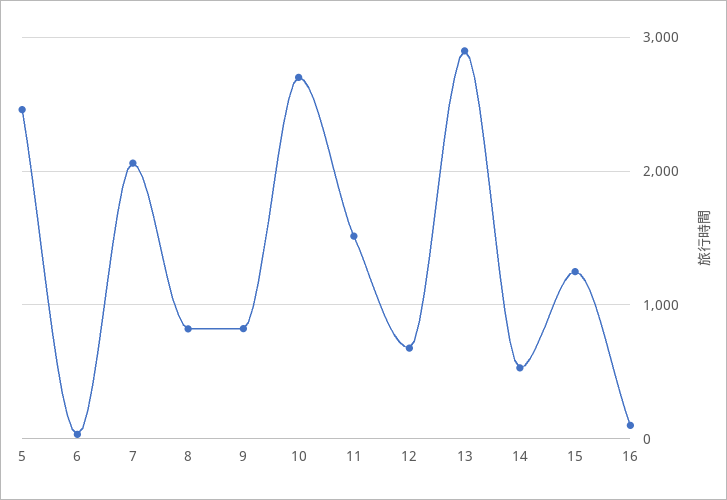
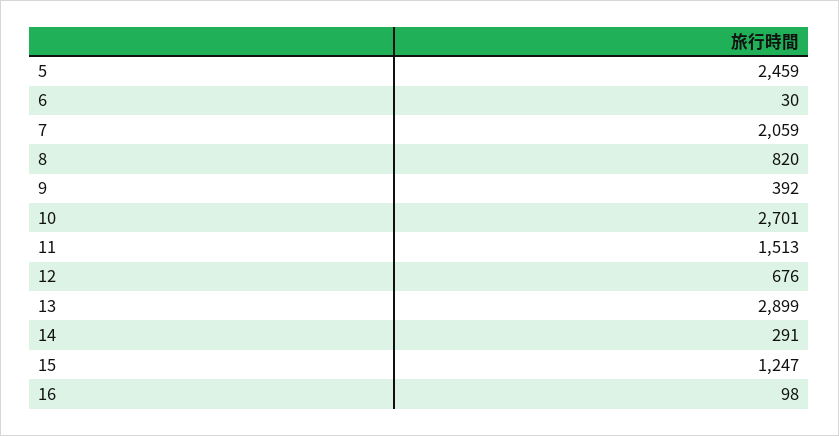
  {
    "5": 2459,
    "6": 30,
    "7": 2059,
    "8": 820,
-   "9": 800,
+   "9": 392,
    "10": 2701,
    "11": 1513,
    "12": 676,
    "13": 2899,
-   "14": 500,
+   "14": 291,
    "15": 1247,
    "16": 98
  }

